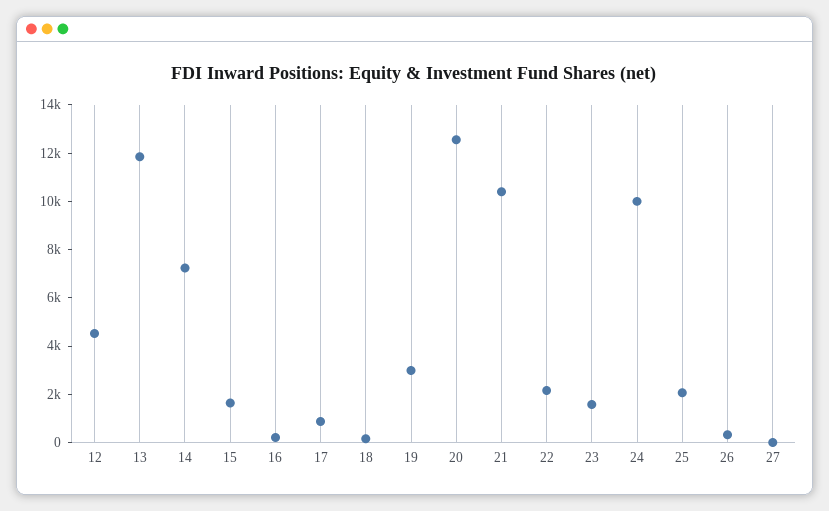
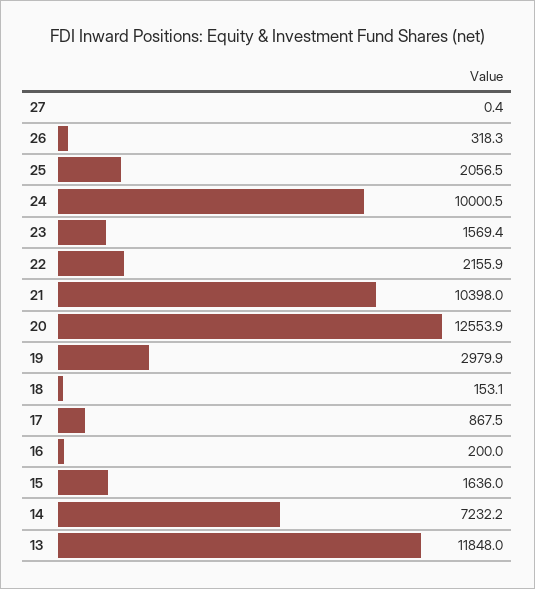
  {
-   "12": 4500,
    "13": 11848,
    "14": 7232.2,
    "15": 1636,
    "16": 200,
    "17": 867.5,
    "18": 153.1,
    "19": 2979.9,
    "20": 12553.9,
    "21": 10398,
    "22": 2155.9,
    "23": 1569.4,
    "24": 10000.5,
    "25": 2056.5,
    "26": 318.3,
    "27": 0.4
  }

